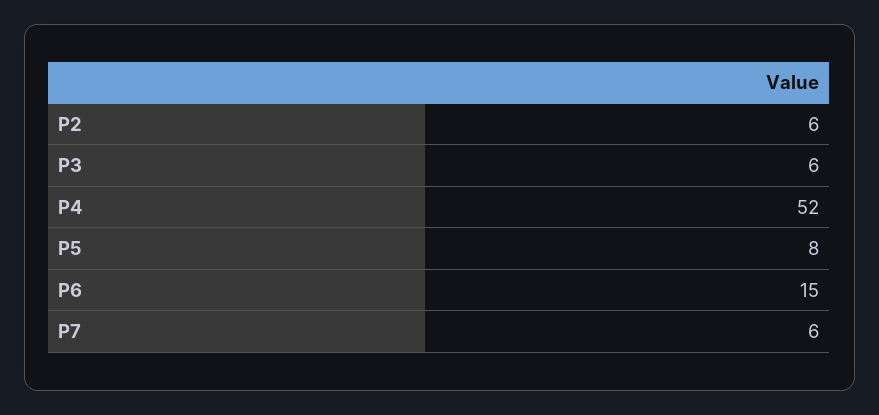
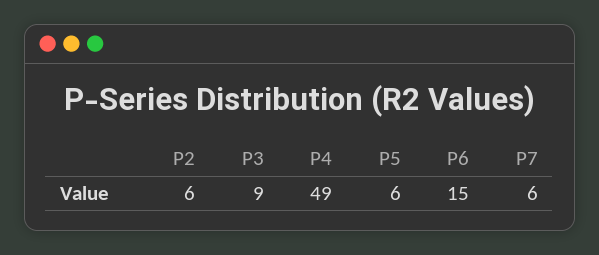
  {
    "P2": 6,
-   "P3": 6,
+   "P3": 9,
-   "P4": 52,
+   "P4": 49,
-   "P5": 8,
+   "P5": 6,
    "P6": 15,
    "P7": 6
  }

